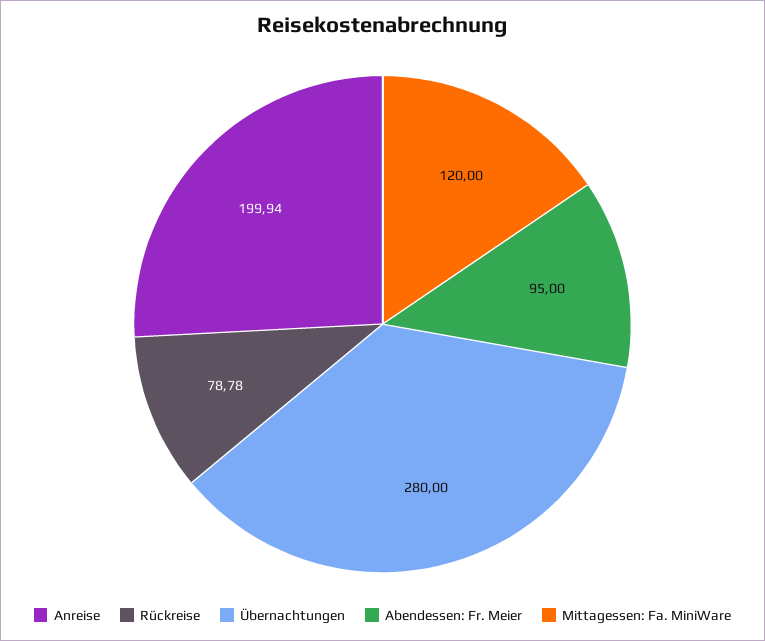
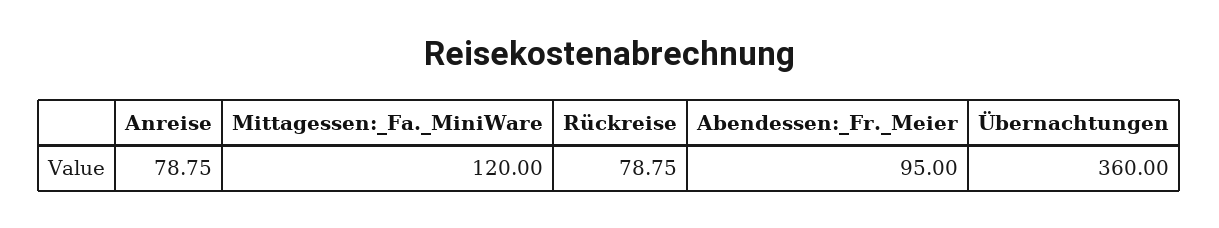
  {
-   "Anreise": 199.94,
+   "Anreise": 78.75,
-   "Rückreise": 78.78,
+   "Rückreise": 78.75,
-   "Übernachtungen": 280,
+   "Übernachtungen": 360,
    "Abendessen: Fr. Meier": 95,
    "Mittagessen: Fa. MiniWare": 120
  }

